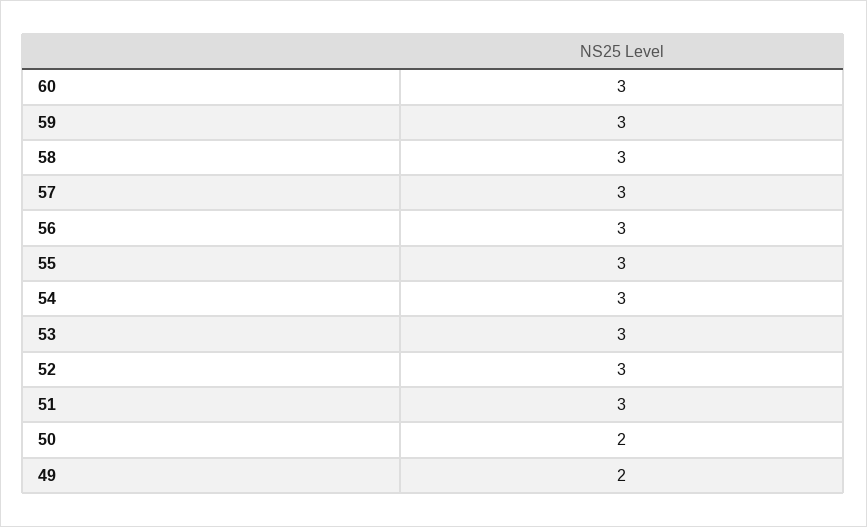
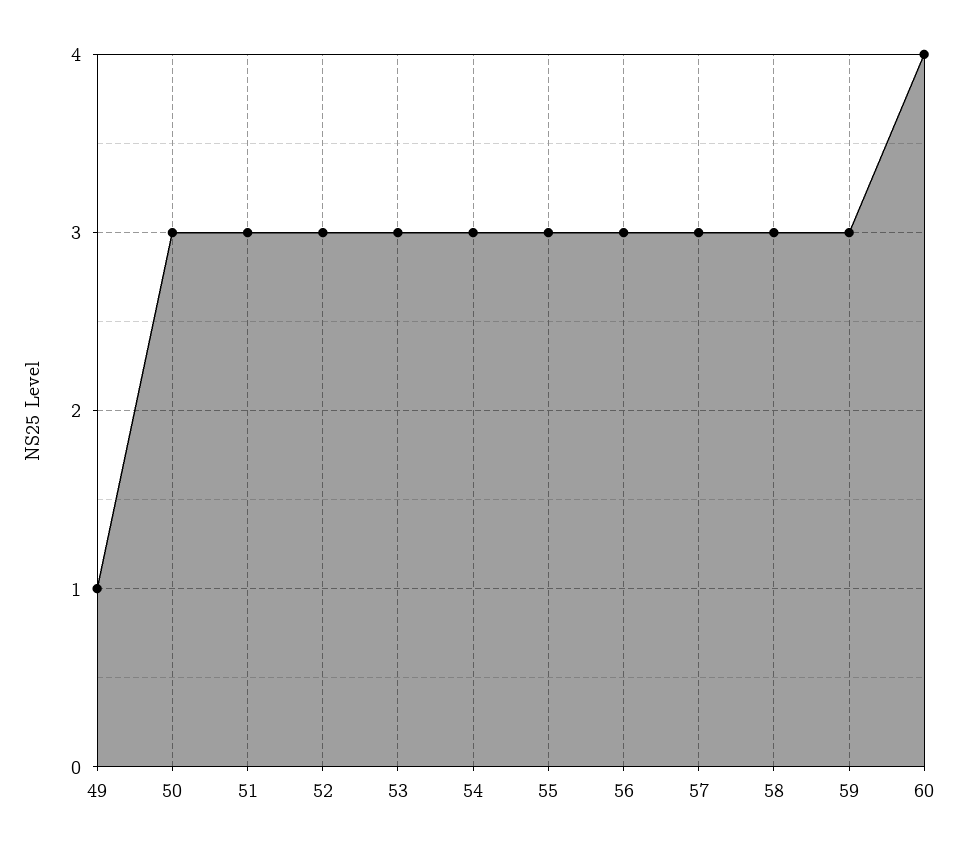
  {
-   "60": 3,
+   "60": 4,
    "59": 3,
    "58": 3,
    "57": 3,
    "56": 3,
    "55": 3,
    "54": 3,
    "53": 3,
    "52": 3,
    "51": 3,
-   "50": 2,
+   "50": 3,
-   "49": 2
+   "49": 1
  }

